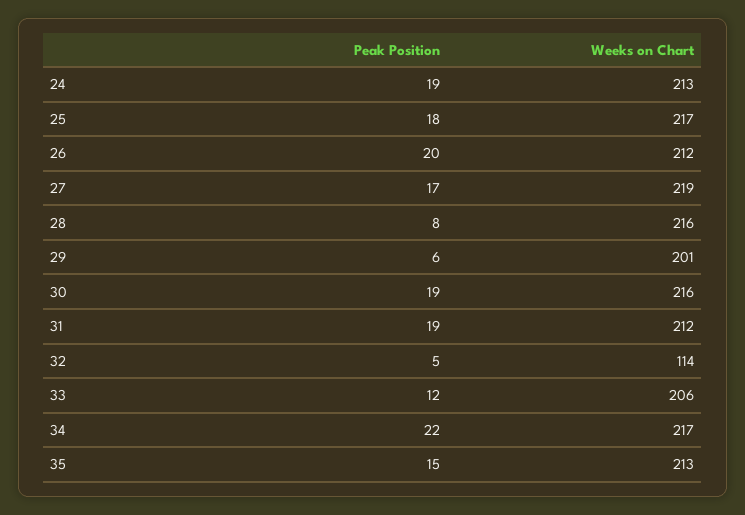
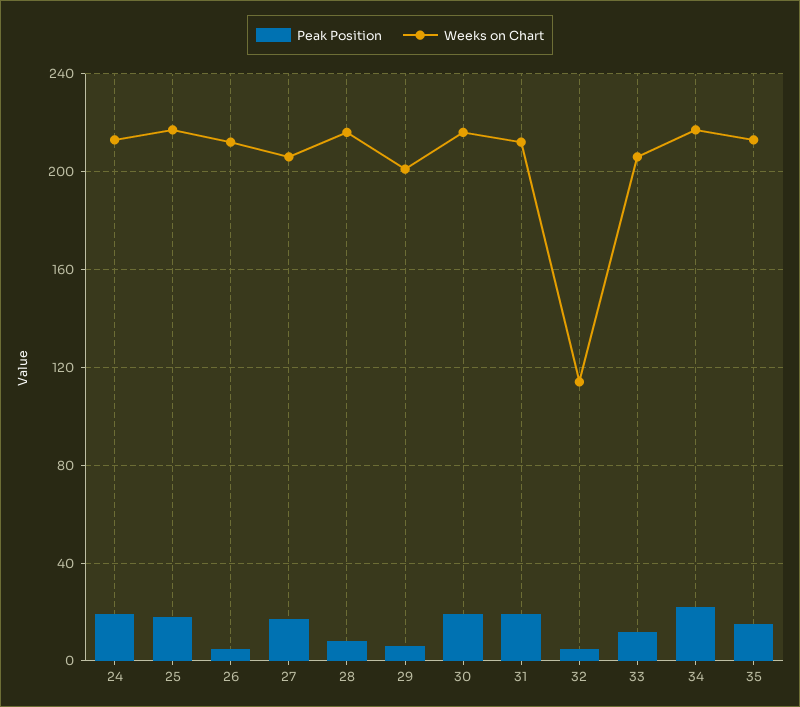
  {
    "Peak Position": {
      "24": 19,
      "25": 18,
-     "26": 20,
+     "26": 5,
      "27": 17,
      "28": 8,
      "29": 6,
      "30": 19,
      "31": 19,
      "32": 5,
      "33": 12,
      "34": 22,
      "35": 15
    },
    "Weeks on Chart": {
      "24": 213,
      "25": 217,
      "26": 212,
-     "27": 219,
+     "27": 205,
      "28": 216,
      "29": 201,
      "30": 216,
      "31": 212,
      "32": 114,
      "33": 206,
      "34": 217,
      "35": 213
    }
  }

